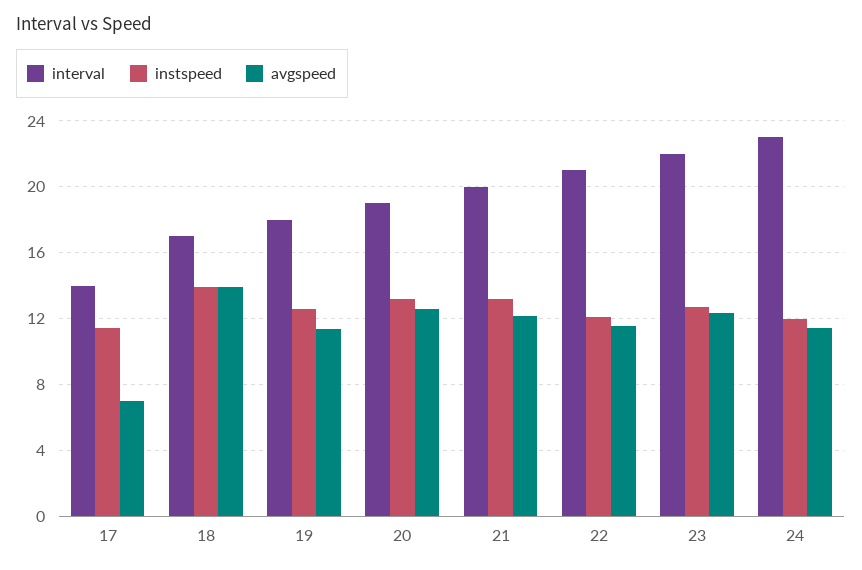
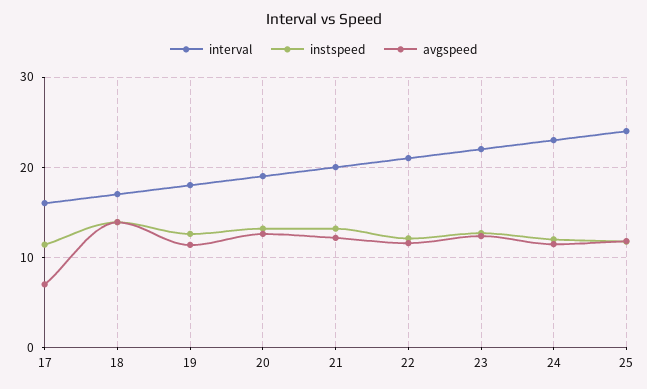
  {
    "interval": {
-     "17": 14,
+     "17": 16,
      "18": 17,
      "19": 18,
      "20": 19,
      "21": 20,
      "22": 21,
      "23": 22,
-     "24": 23
+     "24": 23,
+     "25": 24
    },
    "instspeed": {
      "17": 11.5,
      "18": 14,
      "19": 12.5,
      "20": 13,
      "21": 13,
      "22": 12,
      "23": 12.5,
-     "24": 12
+     "24": 12,
+     "25": 12
    },
    "avgspeed": {
      "17": 7,
      "18": 14,
      "19": 11.5,
      "20": 12.5,
      "21": 12,
      "22": 11.5,
      "23": 12.5,
-     "24": 11.5
+     "24": 11.5,
+     "25": 12
    }
  }

